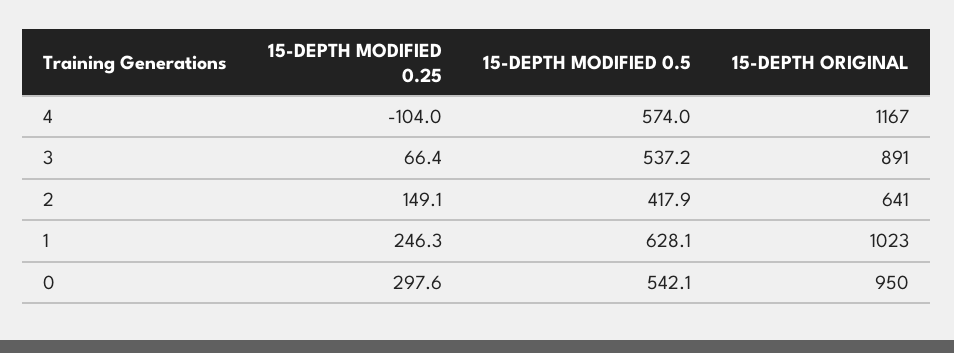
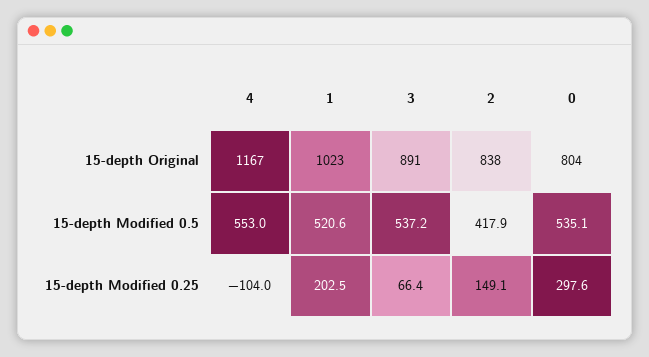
  {
    "15-DEPTH MODIFIED 0.25": {
      "4": -104,
      "3": 66.4,
      "2": 149.1,
-     "1": 246.3,
+     "1": 202.5,
      "0": 297.6
    },
    "15-DEPTH MODIFIED 0.5": {
-     "4": 574,
+     "4": 553,
      "3": 537.2,
      "2": 417.9,
-     "1": 628.1,
+     "1": 520.6,
-     "0": 542.1
+     "0": 535.1
    },
    "15-DEPTH ORIGINAL": {
      "4": 1167,
      "3": 891,
-     "2": 641,
+     "2": 838,
      "1": 1023,
-     "0": 950
+     "0": 804
    }
  }

